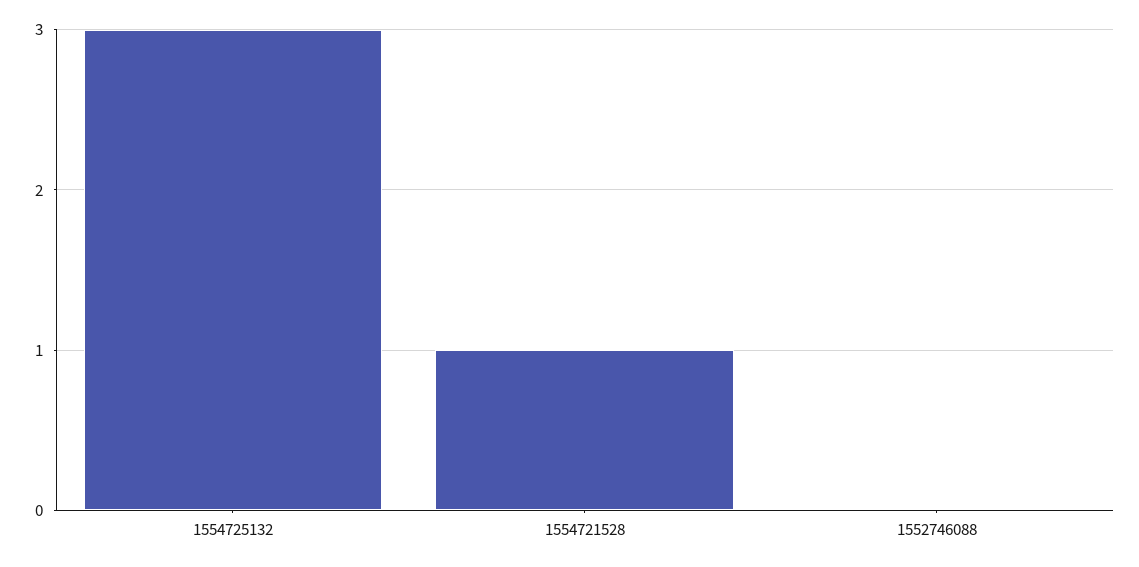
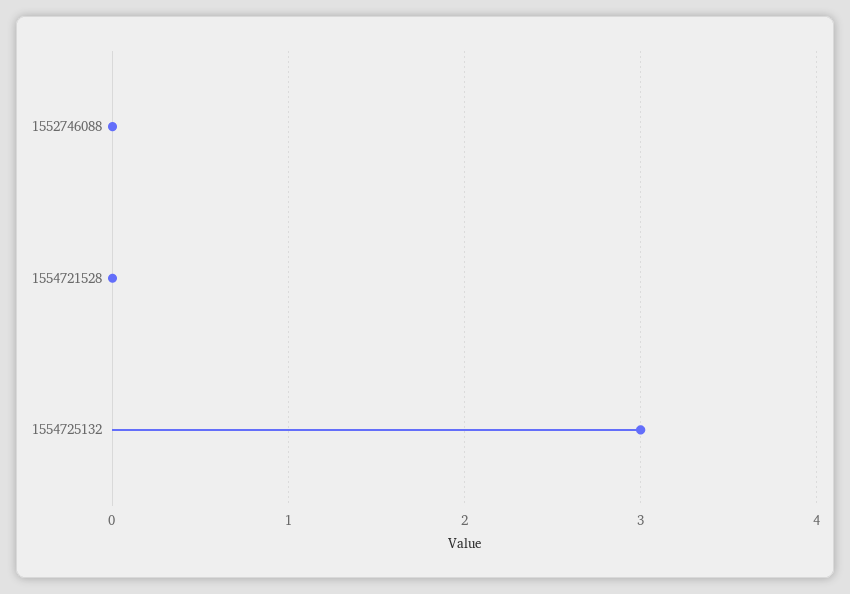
  {
    "1554725132": 3,
-   "1554721528": 1,
+   "1554721528": 0,
    "1552746088": 0
  }

